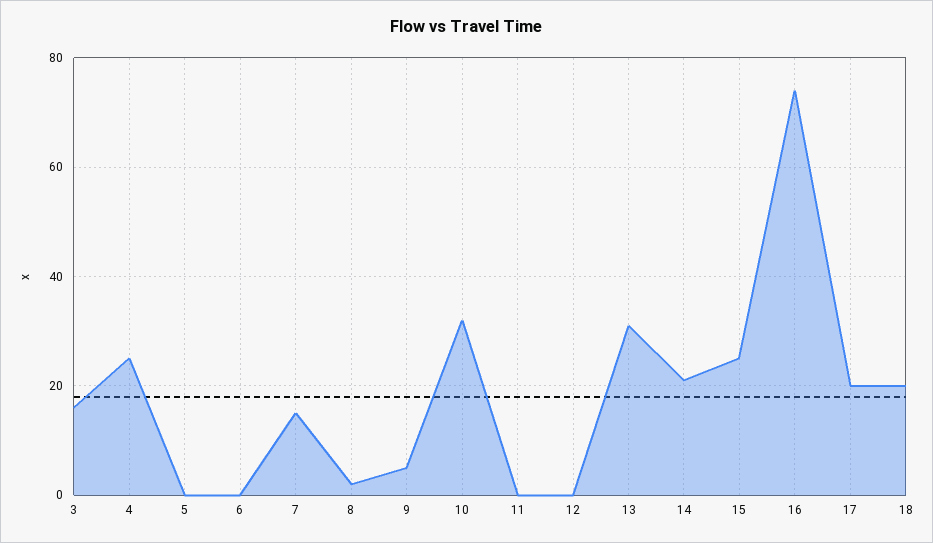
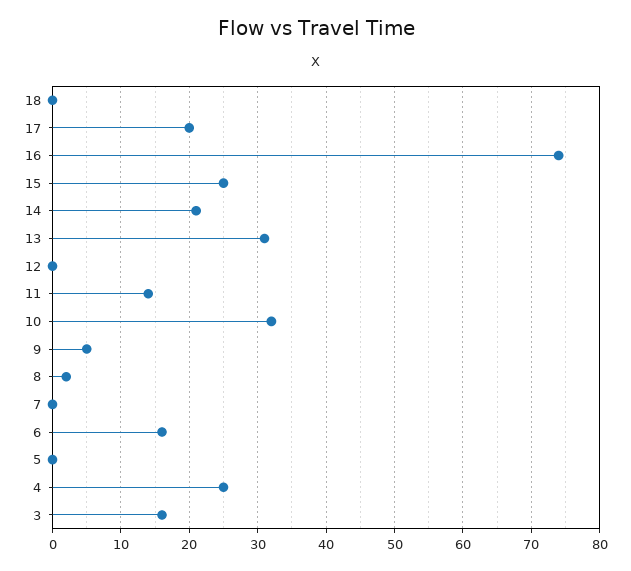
  {
    "3": 16,
    "4": 25,
    "5": 0,
-   "6": 0,
+   "6": 16,
-   "7": 15,
+   "7": 0,
    "8": 2,
    "9": 5,
    "10": 32,
-   "11": 0,
+   "11": 14,
    "12": 0,
    "13": 31,
    "14": 21,
    "15": 25,
    "16": 74,
    "17": 20,
-   "18": 20
+   "18": 0
  }

